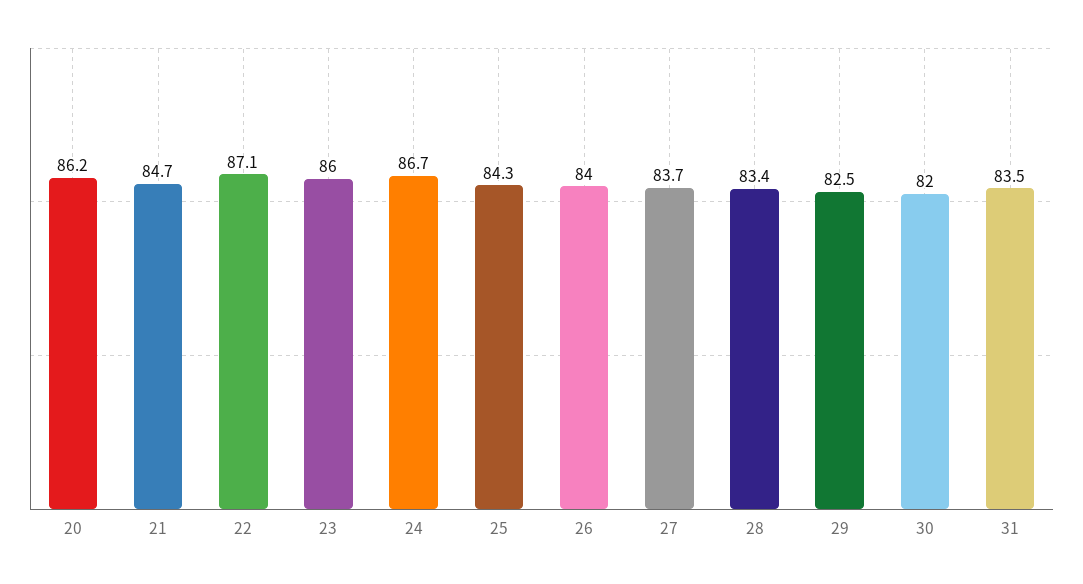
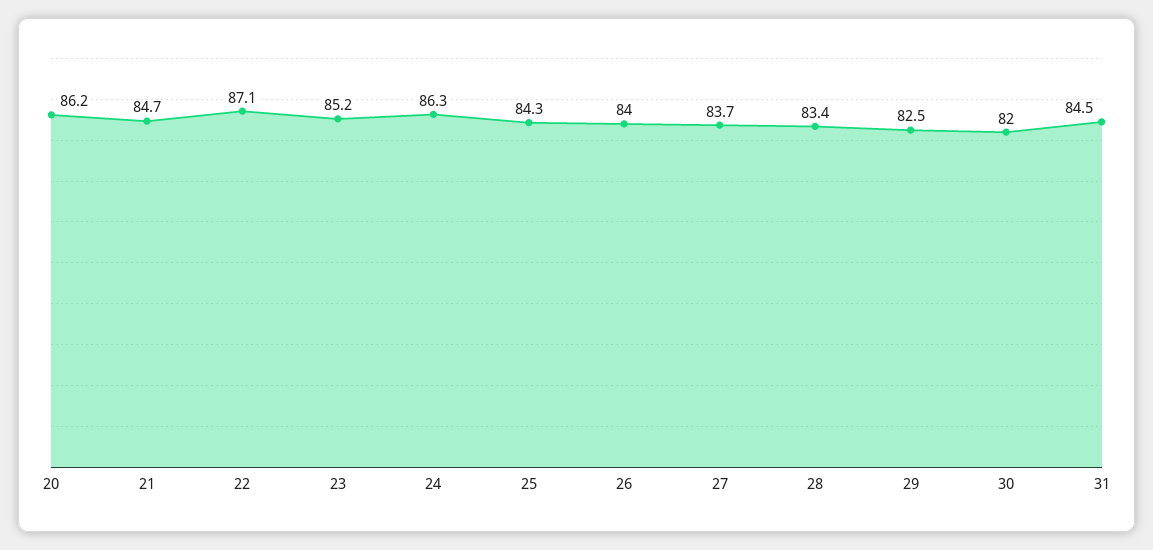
  {
    "20": 86.2,
    "21": 84.7,
    "22": 87.1,
-   "23": 86,
+   "23": 85.2,
-   "24": 86.7,
+   "24": 86.3,
    "25": 84.3,
    "26": 84,
    "27": 83.7,
    "28": 83.4,
    "29": 82.5,
    "30": 82,
-   "31": 83.5
+   "31": 84.5
  }

